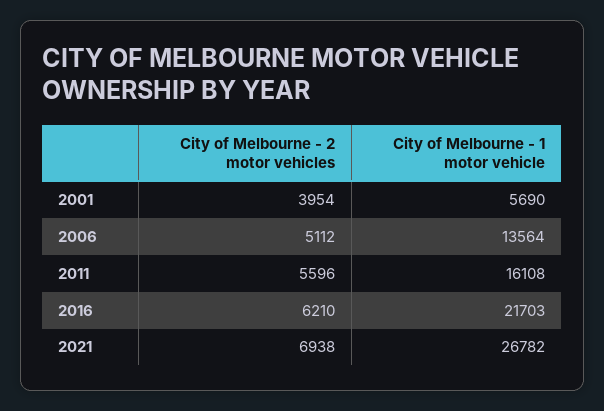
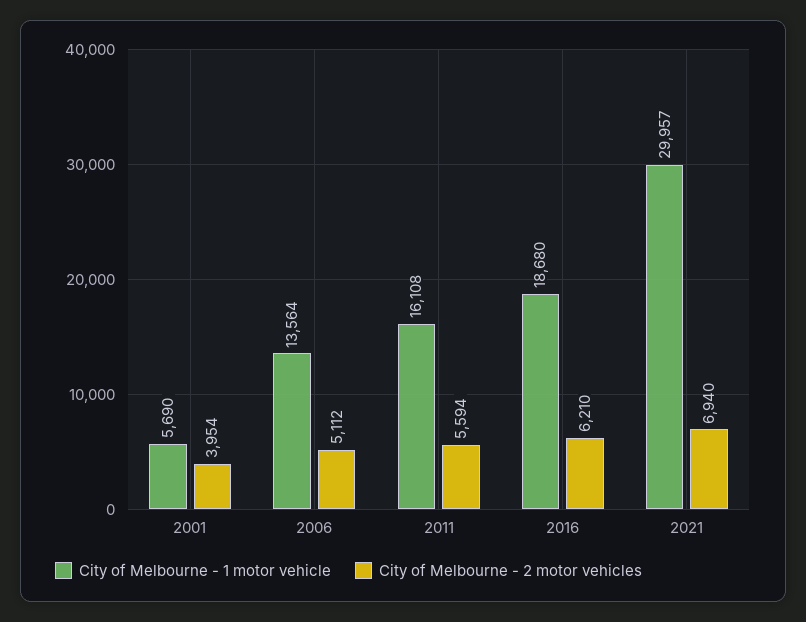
  {
    "City of Melbourne - 2 motor vehicles": {
      "2001": 3954,
      "2006": 5112,
-     "2011": 5596,
+     "2011": 5594,
      "2016": 6210,
-     "2021": 6938
+     "2021": 6940
    },
    "City of Melbourne - 1 motor vehicle": {
      "2001": 5690,
      "2006": 13564,
      "2011": 16108,
-     "2016": 21703,
+     "2016": 18680,
-     "2021": 26782
+     "2021": 29957
    }
  }

